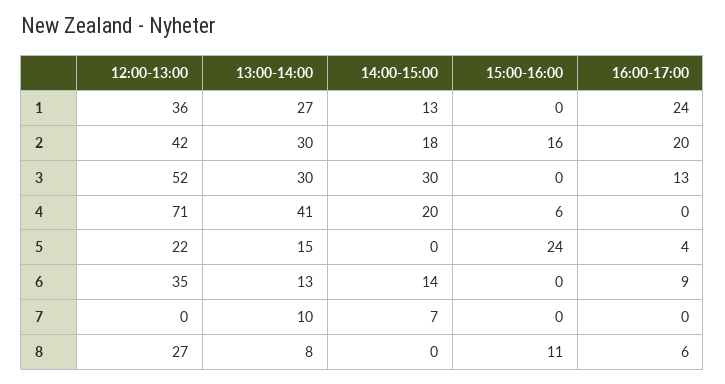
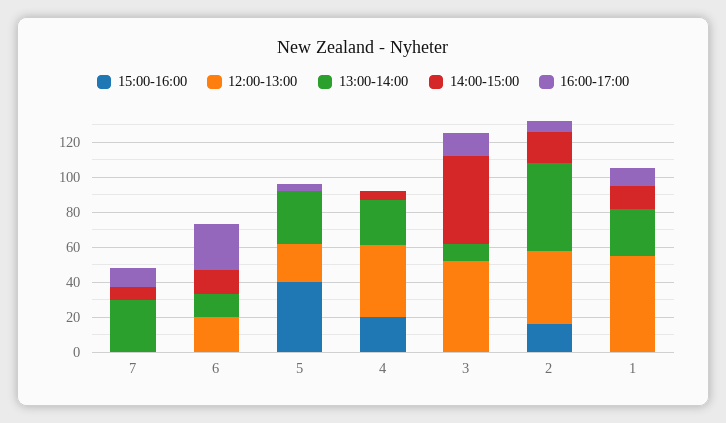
  {
    "12:00-13:00": {
-     "1": 36,
+     "1": 55,
      "2": 42,
      "3": 52,
-     "4": 71,
+     "4": 40,
      "5": 22,
-     "6": 35,
+     "6": 20,
-     "7": 0,
+     "7": 0
-     "8": 27
    },
    "13:00-14:00": {
      "1": 27,
-     "2": 30,
+     "2": 50,
-     "3": 30,
+     "3": 10,
-     "4": 41,
+     "4": 25,
-     "5": 15,
+     "5": 30,
      "6": 13,
-     "7": 10,
+     "7": 30
-     "8": 8
    },
    "14:00-15:00": {
      "1": 13,
      "2": 18,
-     "3": 30,
+     "3": 50,
-     "4": 20,
+     "4": 5,
      "5": 0,
      "6": 14,
-     "7": 7,
+     "7": 7
-     "8": 0
    },
    "15:00-16:00": {
      "1": 0,
      "2": 16,
      "3": 0,
-     "4": 6,
+     "4": 20,
-     "5": 24,
+     "5": 40,
      "6": 0,
-     "7": 0,
+     "7": 0
-     "8": 11
    },
    "16:00-17:00": {
-     "1": 24,
+     "1": 10,
-     "2": 20,
+     "2": 5,
      "3": 13,
      "4": 0,
      "5": 4,
-     "6": 9,
+     "6": 25,
-     "7": 0,
+     "7": 10
-     "8": 6
    }
  }

